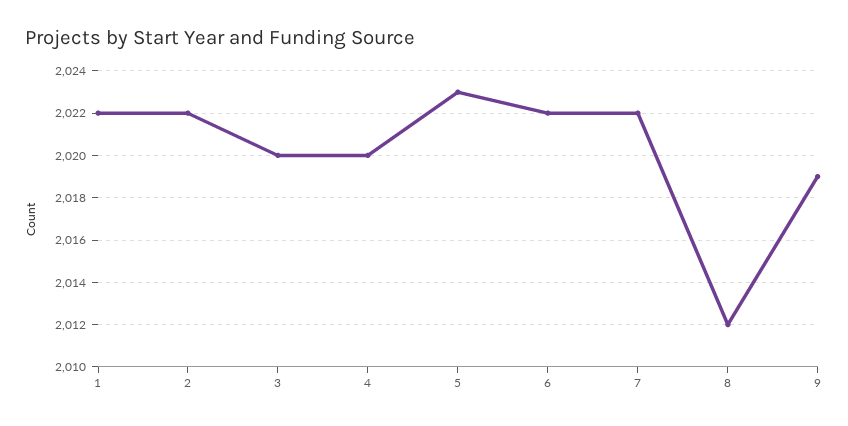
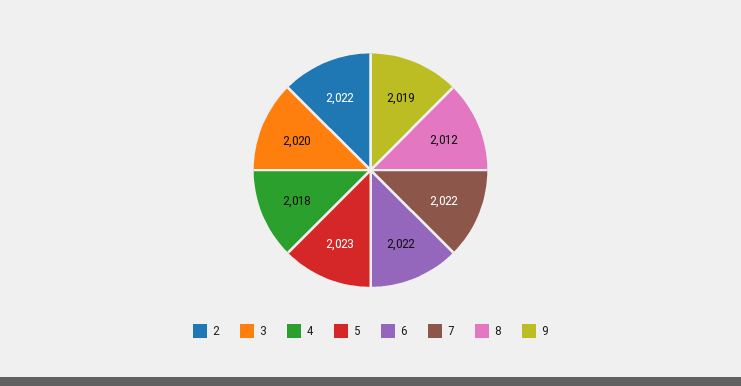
  {
-   "1": 2022,
    "2": 2022,
    "3": 2020,
-   "4": 2020,
+   "4": 2018,
    "5": 2023,
    "6": 2022,
    "7": 2022,
    "8": 2012,
    "9": 2019
  }

